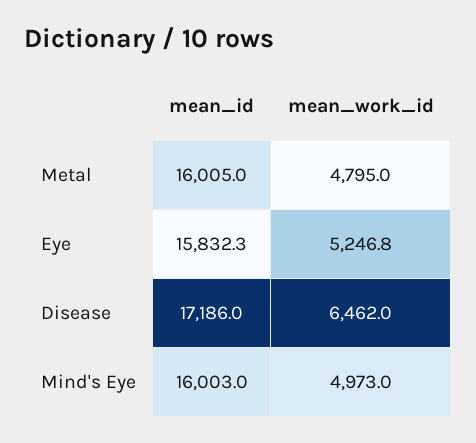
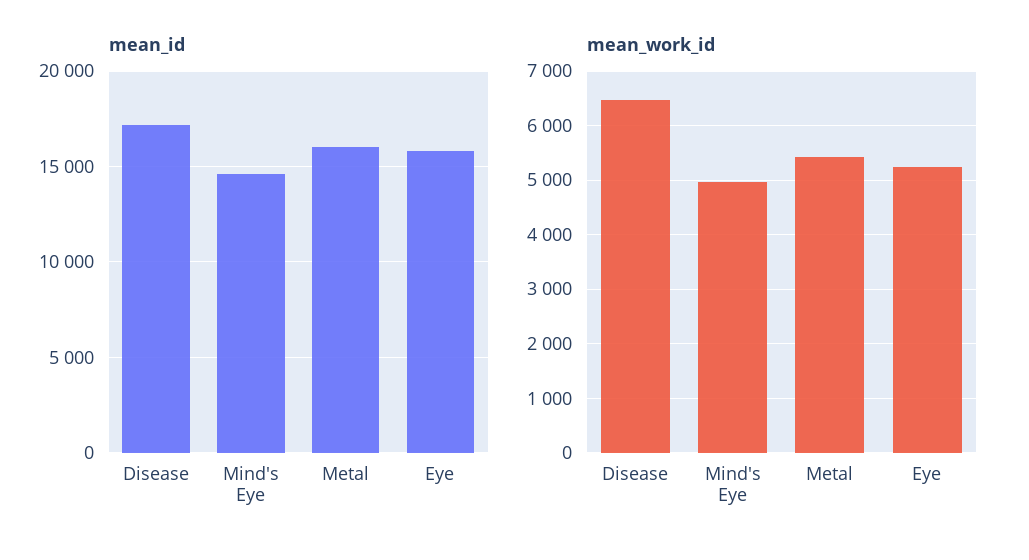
  {
    "mean_id": {
      "Metal": 16005,
      "Eye": 15832.3,
      "Disease": 17186,
-     "Mind's Eye": 16003
+     "Mind's Eye": 14500
    },
    "mean_work_id": {
-     "Metal": 4795,
+     "Metal": 5400,
      "Eye": 5246.8,
      "Disease": 6462,
      "Mind's Eye": 4973
    }
  }

